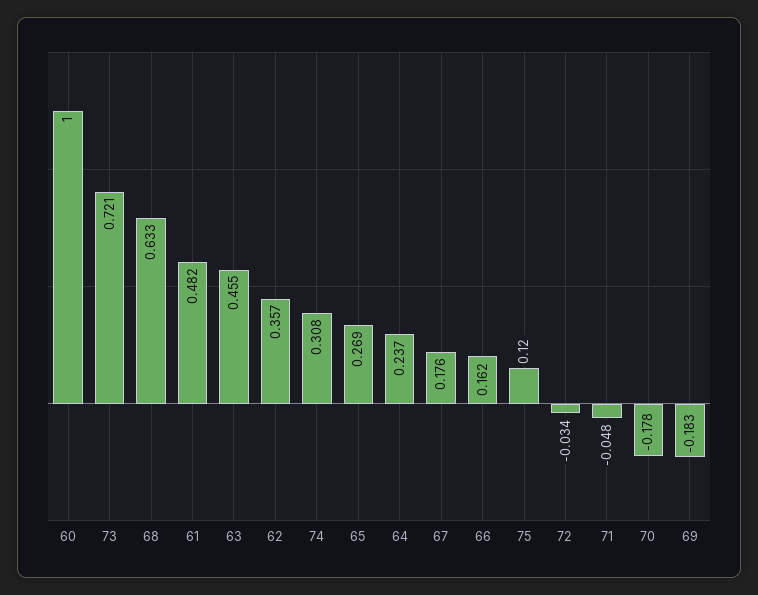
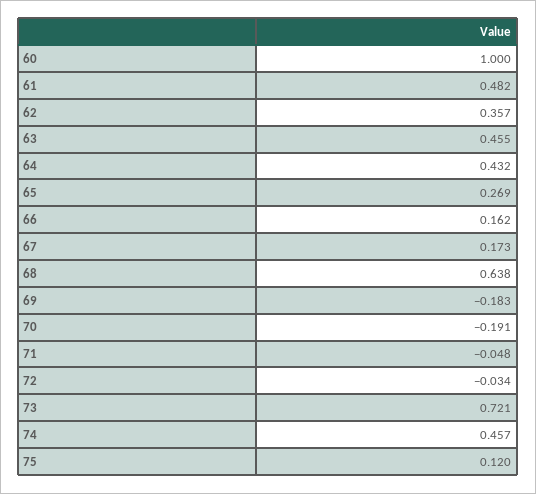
  {
    "60": 1,
    "73": 0.721,
-   "68": 0.633,
+   "68": 0.638,
    "61": 0.482,
    "63": 0.455,
    "62": 0.357,
-   "74": 0.308,
+   "74": 0.457,
    "65": 0.269,
-   "64": 0.237,
+   "64": 0.432,
-   "67": 0.176,
+   "67": 0.173,
    "66": 0.162,
    "75": 0.12,
    "72": -0.034,
    "71": -0.048,
-   "70": -0.178,
+   "70": -0.191,
    "69": -0.183
  }

